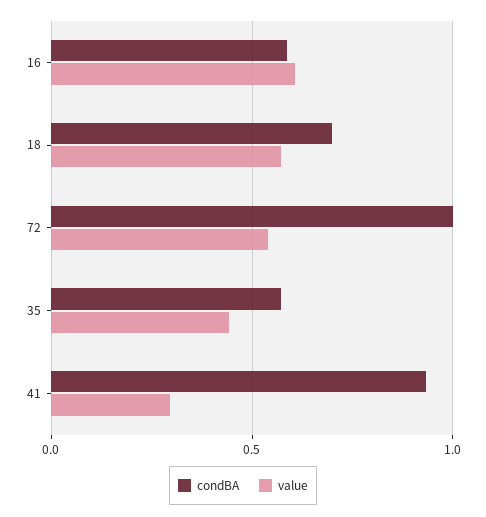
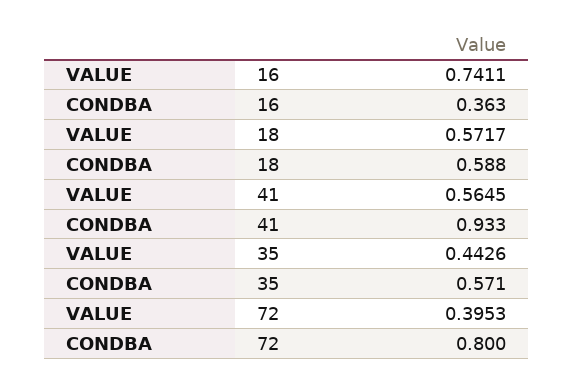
  {
    "condBA": {
-     "16": 0.6,
+     "16": 0.363,
-     "18": 0.7,
+     "18": 0.588,
-     "72": 1,
+     "72": 0.8,
      "35": 0.571,
      "41": 0.933
    },
    "value": {
-     "16": 0.6,
+     "16": 0.7411,
      "18": 0.5717,
-     "72": 0.55,
+     "72": 0.3953,
      "35": 0.4426,
-     "41": 0.3
+     "41": 0.5645
    }
  }

